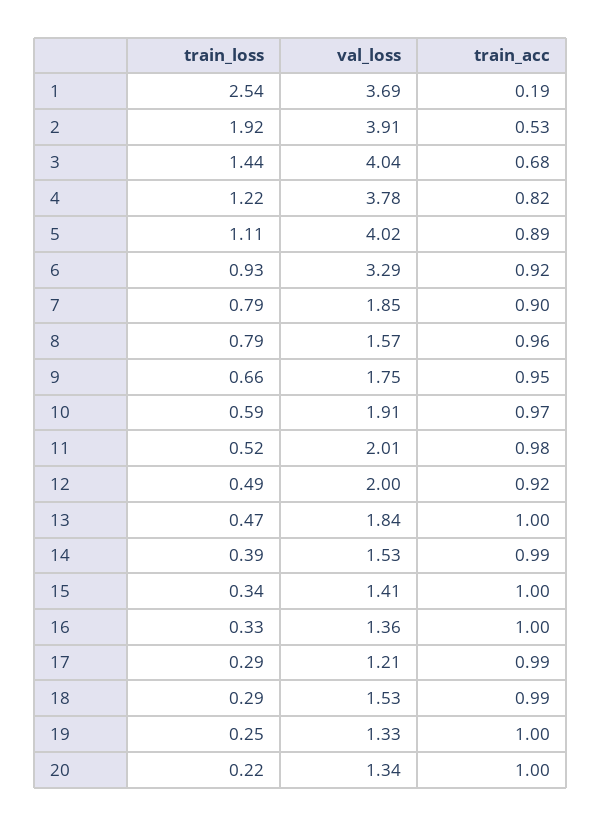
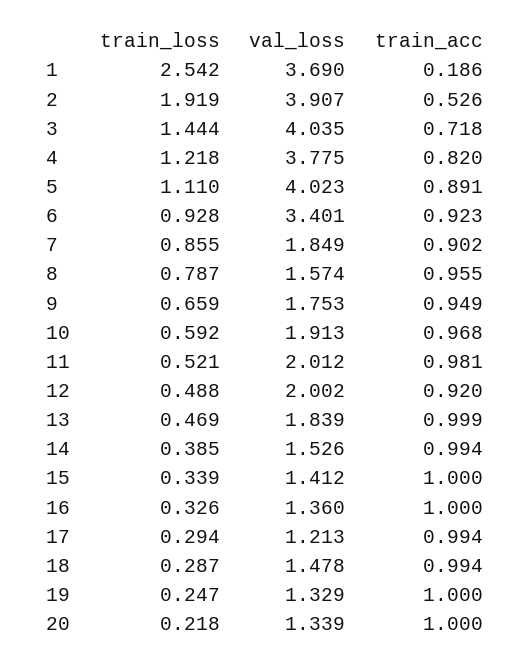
  {
    "train_loss": {
      "1": 2.542,
      "2": 1.919,
      "3": 1.444,
      "4": 1.218,
      "5": 1.11,
      "6": 0.928,
-     "7": 0.79,
+     "7": 0.855,
      "8": 0.787,
      "9": 0.659,
      "10": 0.592,
      "11": 0.521,
      "12": 0.488,
      "13": 0.469,
      "14": 0.385,
      "15": 0.339,
      "16": 0.326,
      "17": 0.294,
      "18": 0.287,
      "19": 0.247,
      "20": 0.218
    },
    "val_loss": {
      "1": 3.69,
      "2": 3.907,
      "3": 4.035,
      "4": 3.775,
      "5": 4.023,
-     "6": 3.29,
+     "6": 3.401,
      "7": 1.849,
      "8": 1.574,
      "9": 1.753,
      "10": 1.913,
      "11": 2.012,
      "12": 2.002,
      "13": 1.839,
      "14": 1.526,
      "15": 1.412,
      "16": 1.36,
      "17": 1.213,
-     "18": 1.53,
+     "18": 1.478,
      "19": 1.329,
      "20": 1.339
    },
    "train_acc": {
      "1": 0.186,
      "2": 0.526,
-     "3": 0.68,
+     "3": 0.718,
      "4": 0.82,
      "5": 0.891,
      "6": 0.923,
      "7": 0.902,
      "8": 0.955,
      "9": 0.949,
      "10": 0.968,
      "11": 0.981,
      "12": 0.92,
      "13": 0.999,
      "14": 0.994,
      "15": 1,
      "16": 1,
      "17": 0.994,
      "18": 0.994,
      "19": 1,
      "20": 1
    }
  }

